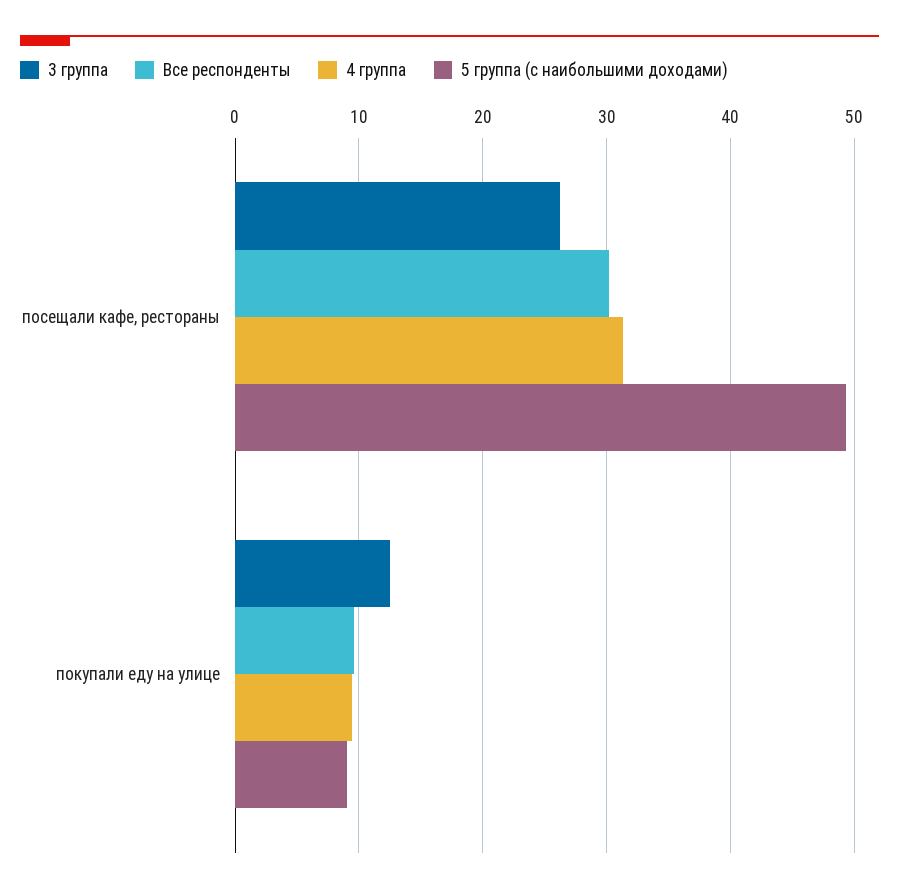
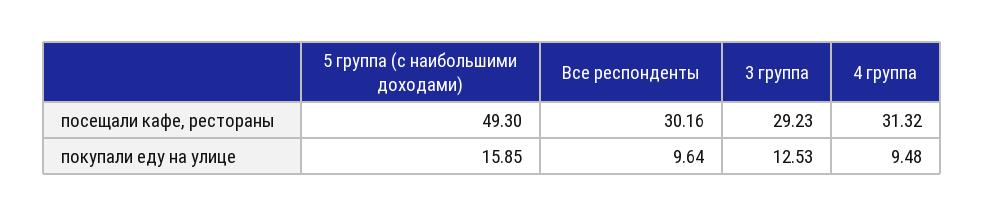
  {
    "3 группа": {
-     "посещали кафе, рестораны": 26,
+     "посещали кафе, рестораны": 29.23,
      "покупали еду на улице": 12.53
    },
    "Все респонденты": {
      "посещали кафе, рестораны": 30.16,
      "покупали еду на улице": 9.64
    },
    "4 группа": {
      "посещали кафе, рестораны": 31.32,
      "покупали еду на улице": 9.48
    },
    "5 группа (с наибольшими доходами)": {
      "посещали кафе, рестораны": 49.3,
-     "покупали еду на улице": 9
+     "покупали еду на улице": 15.85
    }
  }

